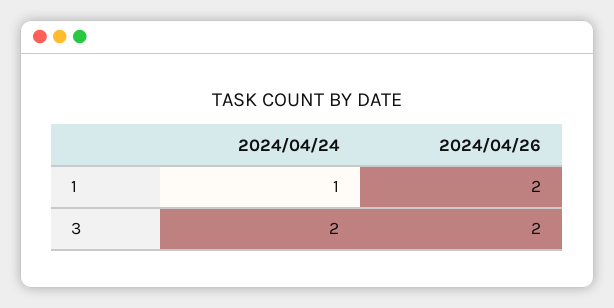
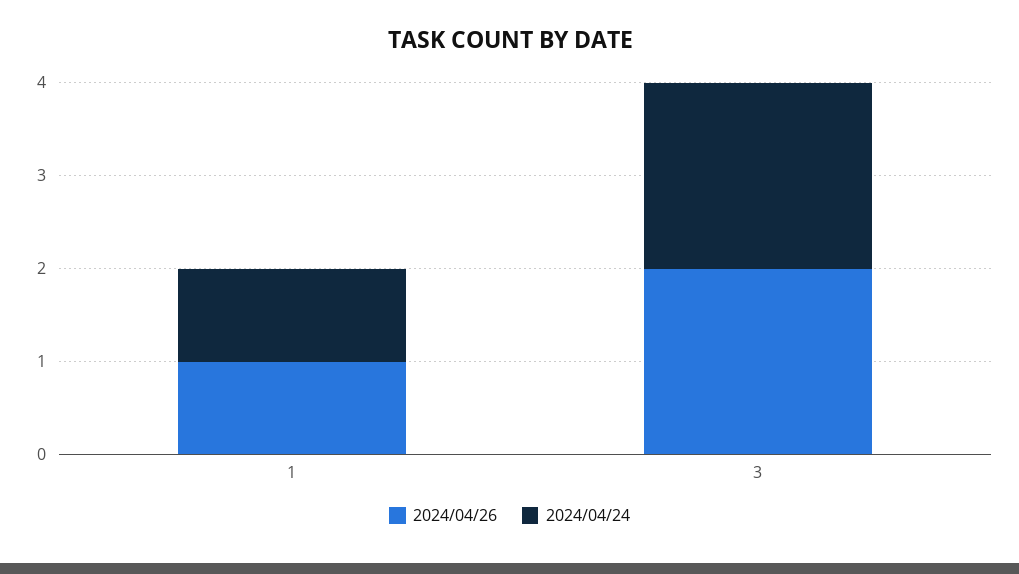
  {
    "2024/04/24": {
      "1": 1,
      "3": 2
    },
    "2024/04/26": {
-     "1": 2,
+     "1": 1,
      "3": 2
    }
  }

